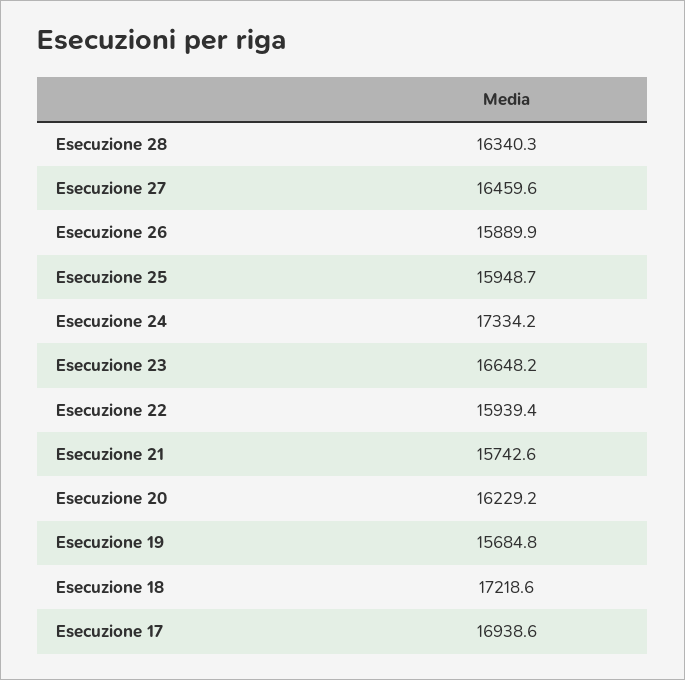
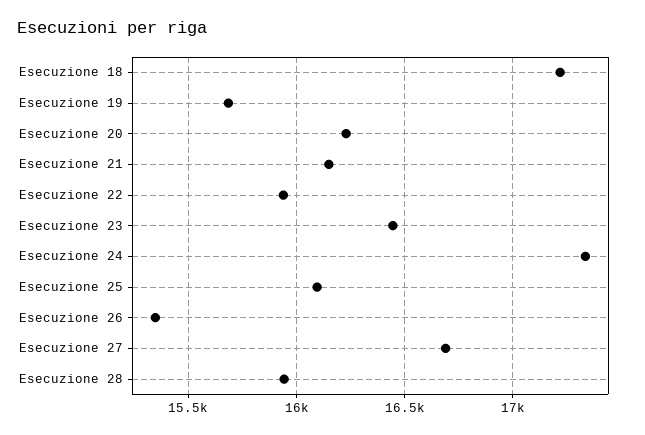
  {
-   "Esecuzione 28": 16340.3,
+   "Esecuzione 28": 15950,
-   "Esecuzione 27": 16459.6,
+   "Esecuzione 27": 16700,
-   "Esecuzione 26": 15889.9,
+   "Esecuzione 26": 15350,
-   "Esecuzione 25": 15948.7,
+   "Esecuzione 25": 16100,
    "Esecuzione 24": 17334.2,
-   "Esecuzione 23": 16648.2,
+   "Esecuzione 23": 16450,
    "Esecuzione 22": 15939.4,
-   "Esecuzione 21": 15742.6,
+   "Esecuzione 21": 16150,
    "Esecuzione 20": 16229.2,
    "Esecuzione 19": 15684.8,
-   "Esecuzione 18": 17218.6,
+   "Esecuzione 18": 17218.6
-   "Esecuzione 17": 16938.6
  }

